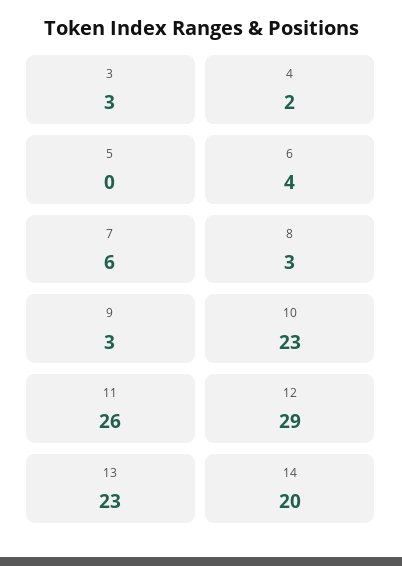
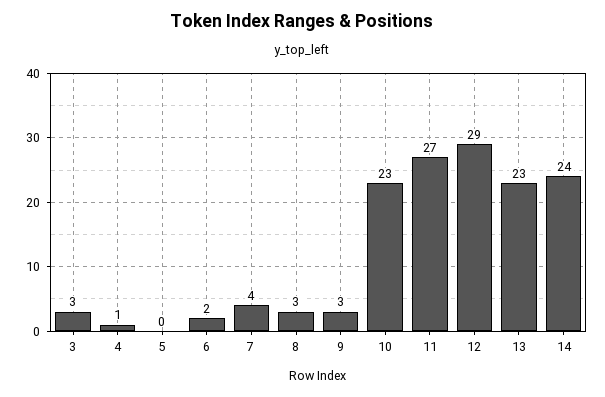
  {
    "3": 3,
-   "4": 2,
+   "4": 1,
    "5": 0,
-   "6": 4,
+   "6": 2,
-   "7": 6,
+   "7": 4,
    "8": 3,
    "9": 3,
    "10": 23,
-   "11": 26,
+   "11": 27,
    "12": 29,
    "13": 23,
-   "14": 20
+   "14": 24
  }

